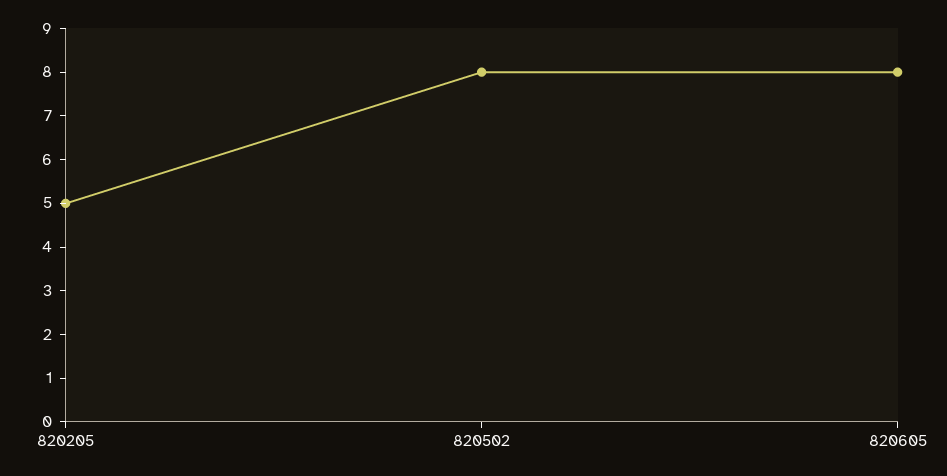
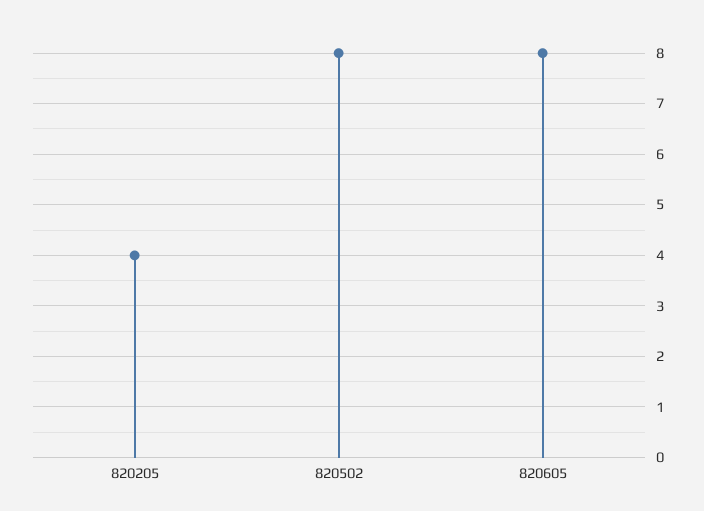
  {
-   "820205": 5,
+   "820205": 4,
    "820502": 8,
    "820605": 8
  }

